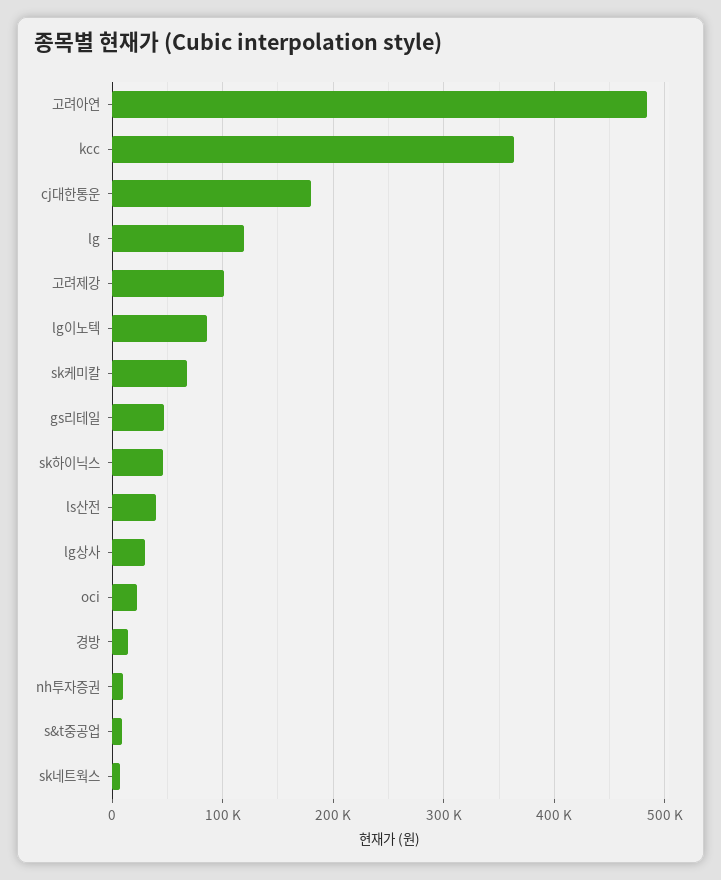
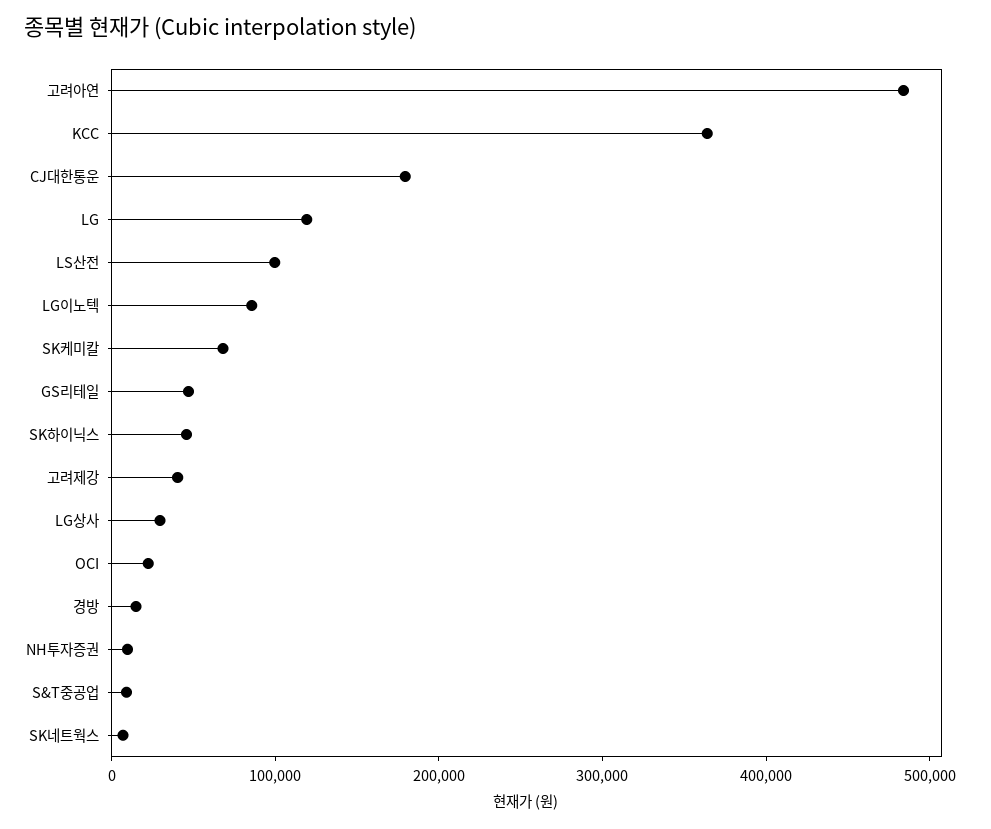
  {
    "고려아연": 480000,
    "kcc": 360000,
    "cj대한통운": 180000,
    "lg": 120000,
-   "고려제강": 100000,
+   "고려제강": 40000,
    "lg이노텍": 90000,
    "sk케미칼": 70000,
    "gs리테일": 50000,
    "sk하이닉스": 50000,
-   "ls산전": 40000,
+   "ls산전": 100000,
    "lg상사": 30000,
    "oci": 20000,
    "경방": 10000,
    "nh투자증권": 10000,
    "s&t중공업": 10000,
    "sk네트웍스": 10000
  }

